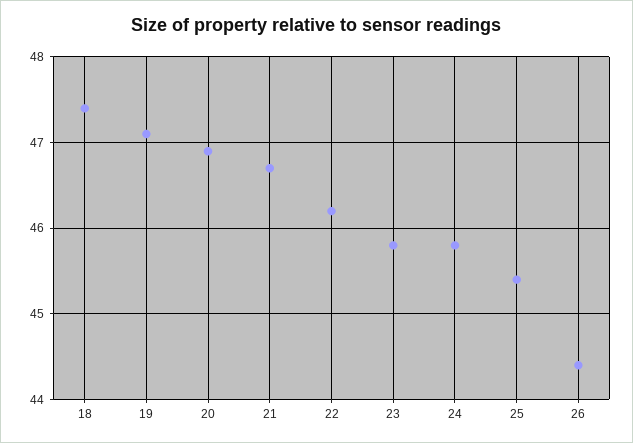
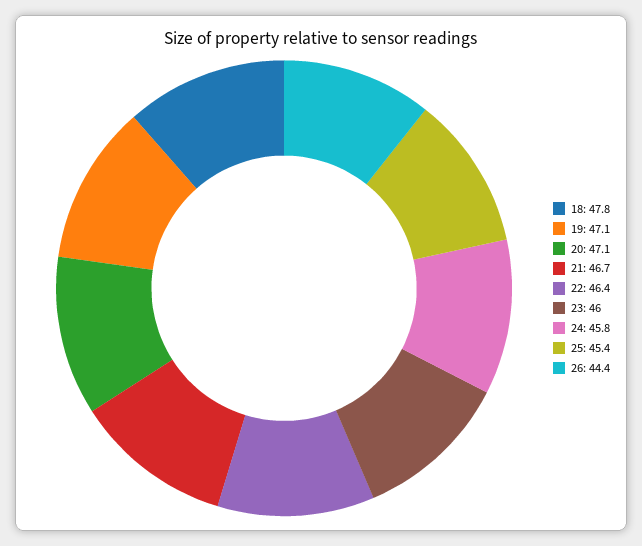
  {
-   "18": 47.4,
+   "18": 47.8,
    "19": 47.1,
-   "20": 46.9,
+   "20": 47.1,
    "21": 46.7,
-   "22": 46.2,
+   "22": 46.4,
-   "23": 45.8,
+   "23": 46,
    "24": 45.8,
    "25": 45.4,
    "26": 44.4
  }

